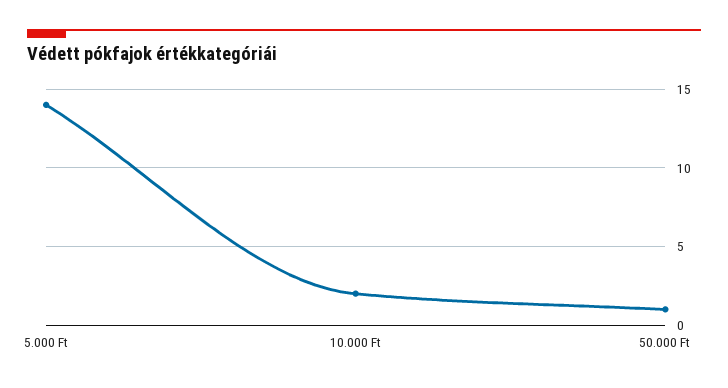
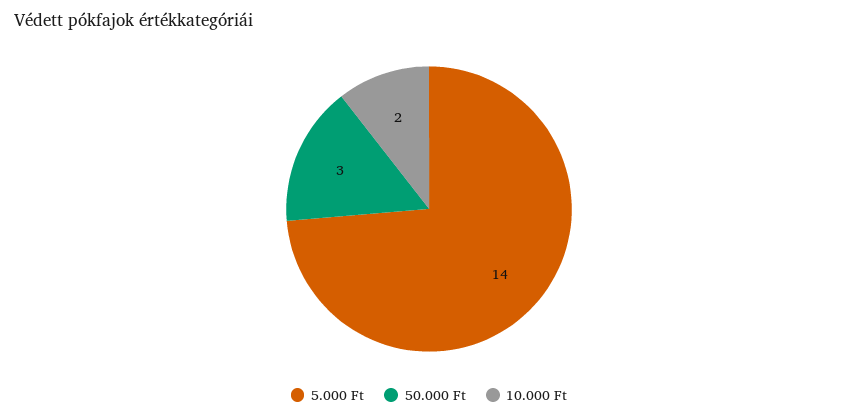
  {
    "5.000 Ft": 14,
    "10.000 Ft": 2,
-   "50.000 Ft": 1
+   "50.000 Ft": 3
  }

